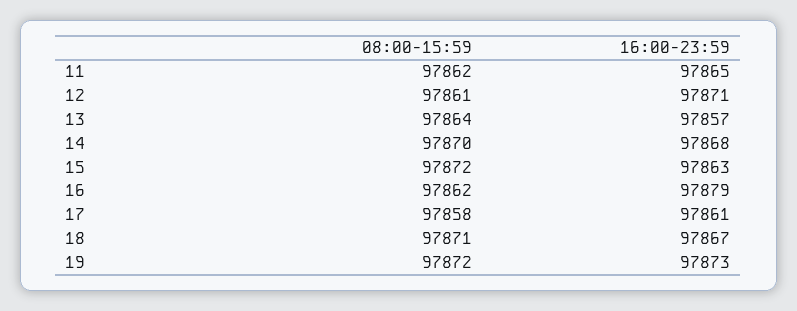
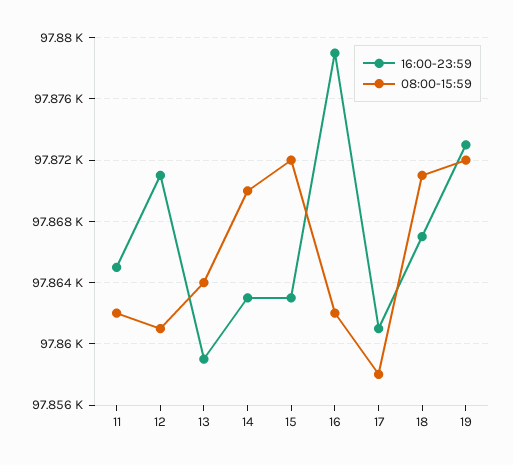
  {
    "08:00-15:59": {
      "11": 97862,
      "12": 97861,
      "13": 97864,
      "14": 97870,
      "15": 97872,
      "16": 97862,
      "17": 97858,
      "18": 97871,
      "19": 97872
    },
    "16:00-23:59": {
      "11": 97865,
      "12": 97871,
-     "13": 97857,
+     "13": 97859,
-     "14": 97868,
+     "14": 97863,
      "15": 97863,
      "16": 97879,
      "17": 97861,
      "18": 97867,
      "19": 97873
    }
  }

